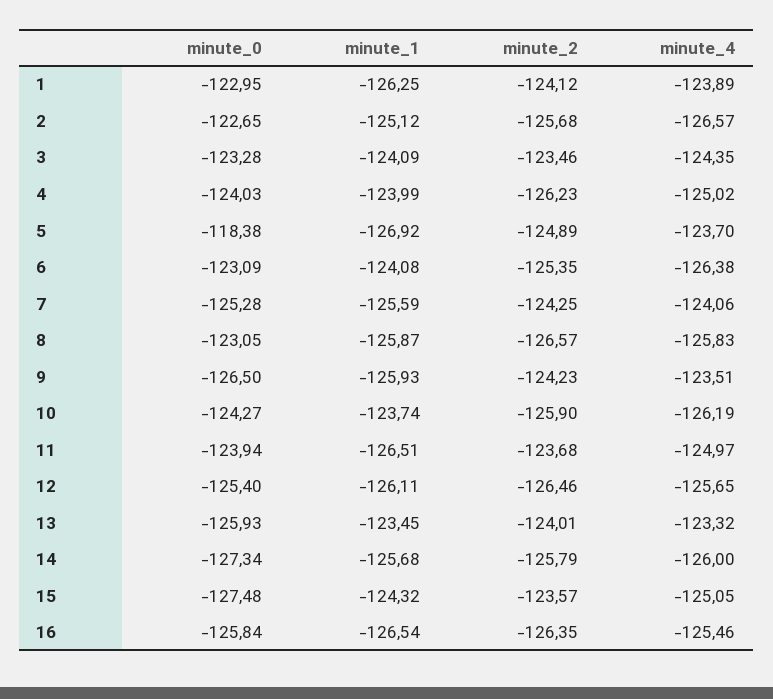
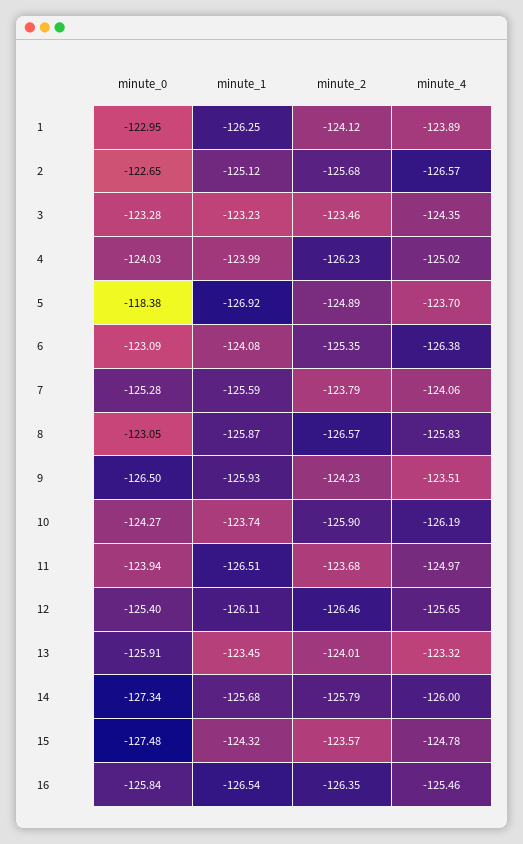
  {
    "minute_0": {
      "1": -122.95,
      "2": -122.65,
      "3": -123.28,
      "4": -124.03,
      "5": -118.38,
      "6": -123.09,
      "7": -125.28,
      "8": -123.05,
      "9": -126.5,
      "10": -124.27,
      "11": -123.94,
      "12": -125.4,
-     "13": -125.93,
+     "13": -125.91,
      "14": -127.34,
      "15": -127.48,
      "16": -125.84
    },
    "minute_1": {
      "1": -126.25,
      "2": -125.12,
-     "3": -124.09,
+     "3": -123.23,
      "4": -123.99,
      "5": -126.92,
      "6": -124.08,
      "7": -125.59,
      "8": -125.87,
      "9": -125.93,
      "10": -123.74,
      "11": -126.51,
      "12": -126.11,
      "13": -123.45,
      "14": -125.68,
      "15": -124.32,
      "16": -126.54
    },
    "minute_2": {
      "1": -124.12,
      "2": -125.68,
      "3": -123.46,
      "4": -126.23,
      "5": -124.89,
      "6": -125.35,
-     "7": -124.25,
+     "7": -123.79,
      "8": -126.57,
      "9": -124.23,
      "10": -125.9,
      "11": -123.68,
      "12": -126.46,
      "13": -124.01,
      "14": -125.79,
      "15": -123.57,
      "16": -126.35
    },
    "minute_4": {
      "1": -123.89,
      "2": -126.57,
      "3": -124.35,
      "4": -125.02,
      "5": -123.7,
      "6": -126.38,
      "7": -124.06,
      "8": -125.83,
      "9": -123.51,
      "10": -126.19,
      "11": -124.97,
      "12": -125.65,
      "13": -123.32,
      "14": -126,
-     "15": -125.05,
+     "15": -124.78,
      "16": -125.46
    }
  }

